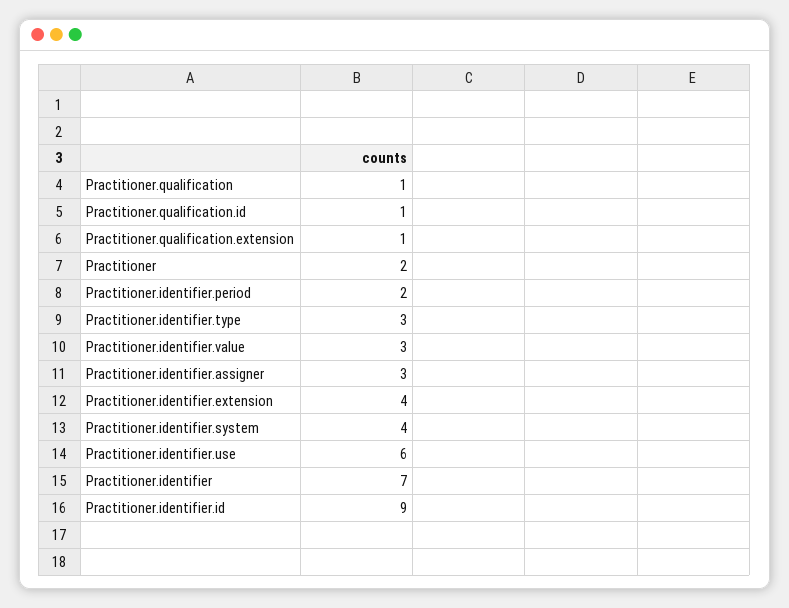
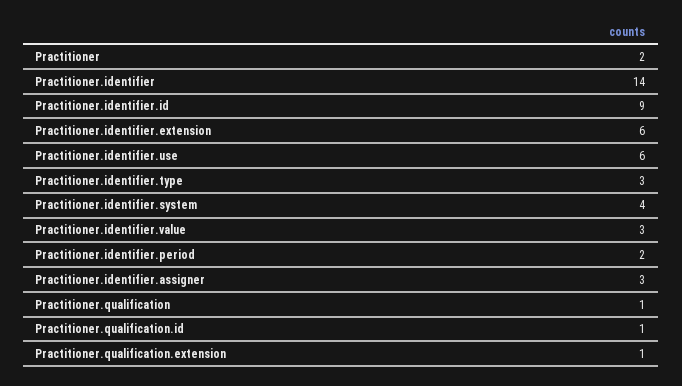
  {
    "Practitioner.qualification": 1,
    "Practitioner.qualification.id": 1,
    "Practitioner.qualification.extension": 1,
    "Practitioner": 2,
    "Practitioner.identifier.period": 2,
    "Practitioner.identifier.type": 3,
    "Practitioner.identifier.value": 3,
    "Practitioner.identifier.assigner": 3,
-   "Practitioner.identifier.extension": 4,
+   "Practitioner.identifier.extension": 6,
    "Practitioner.identifier.system": 4,
    "Practitioner.identifier.use": 6,
-   "Practitioner.identifier": 7,
+   "Practitioner.identifier": 14,
    "Practitioner.identifier.id": 9
  }

